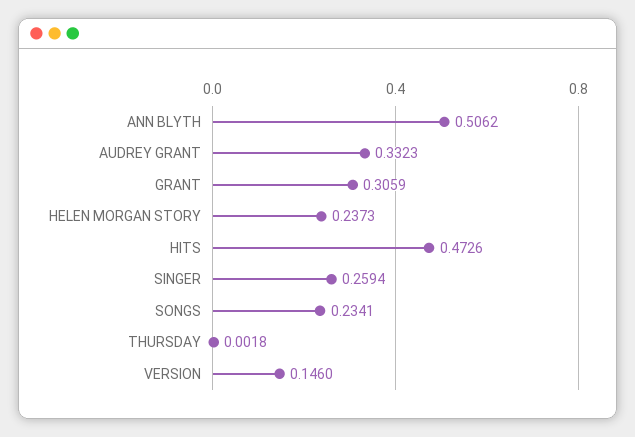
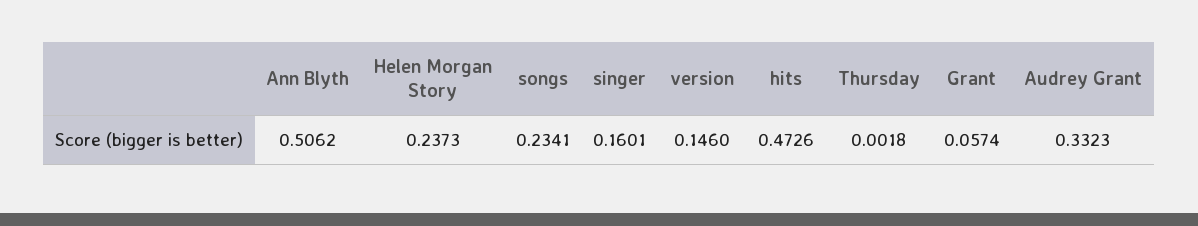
  {
    "ANN BLYTH": 0.5062,
    "AUDREY GRANT": 0.3323,
-   "GRANT": 0.3059,
+   "GRANT": 0.0574,
    "HELEN MORGAN STORY": 0.2373,
    "HITS": 0.4726,
-   "SINGER": 0.2594,
+   "SINGER": 0.1601,
    "SONGS": 0.2341,
    "THURSDAY": 0.0018,
    "VERSION": 0.146
  }

